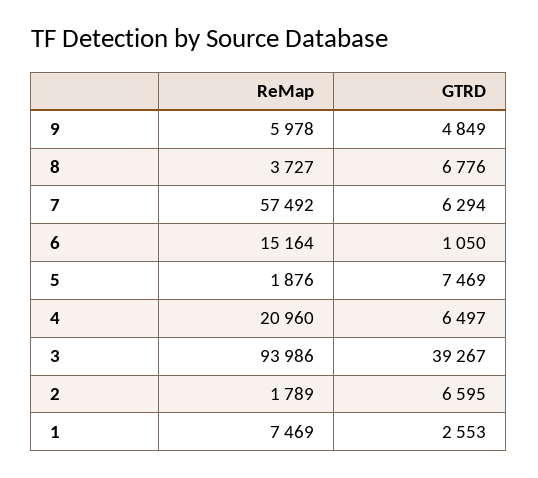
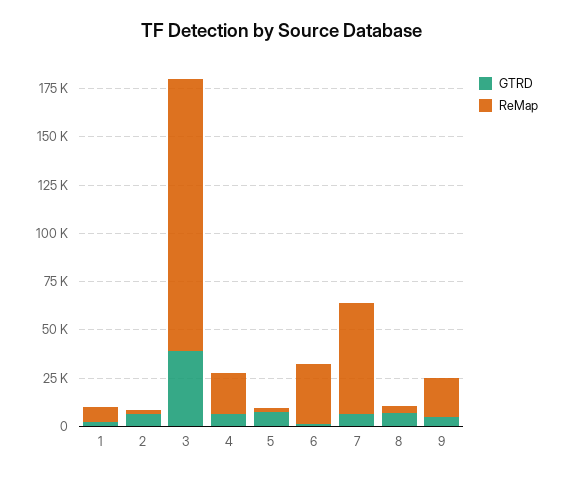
  {
    "ReMap": {
-     "9": 5978,
+     "9": 20000,
      "8": 3727,
      "7": 57492,
-     "6": 15164,
+     "6": 30000,
      "5": 1876,
      "4": 20960,
-     "3": 93986,
+     "3": 140000,
      "2": 1789,
      "1": 7469
    },
    "GTRD": {
      "9": 4849,
      "8": 6776,
      "7": 6294,
      "6": 1050,
      "5": 7469,
      "4": 6497,
      "3": 39267,
      "2": 6595,
      "1": 2553
    }
  }

